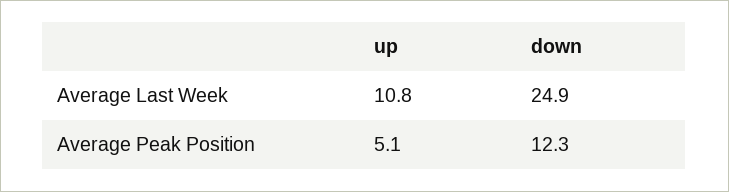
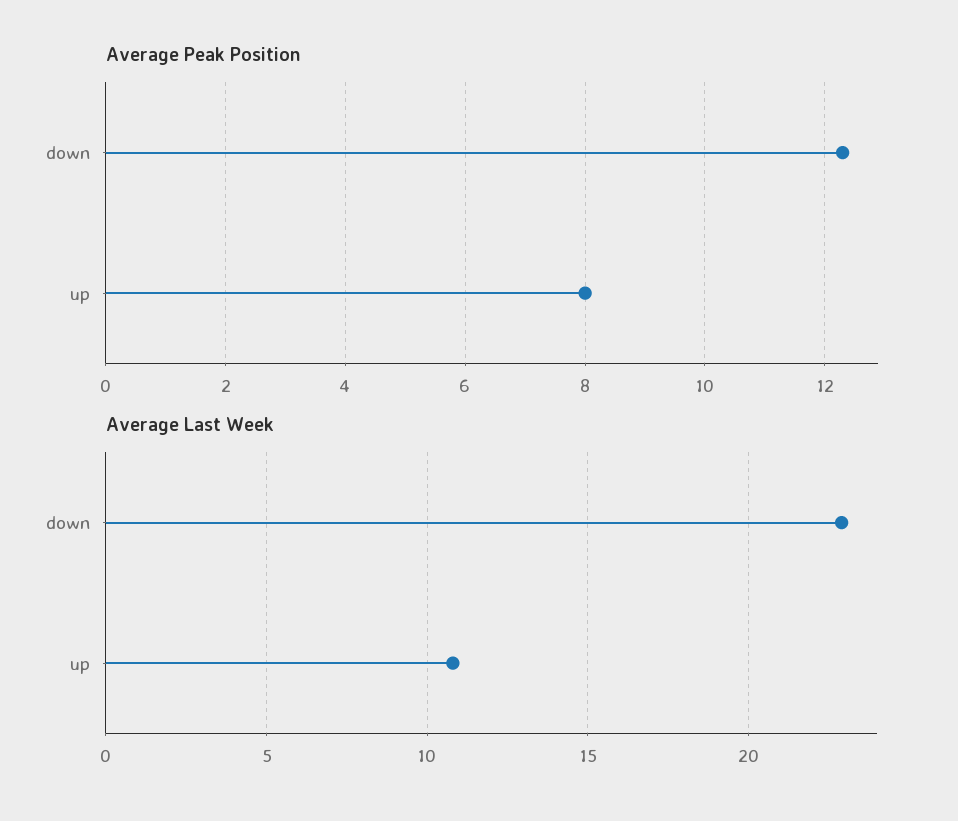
  {
    "Average Last Week": {
      "up": 10.8,
-     "down": 24.9
+     "down": 23
    },
    "Average Peak Position": {
-     "up": 5.1,
+     "up": 8,
      "down": 12.3
    }
  }

